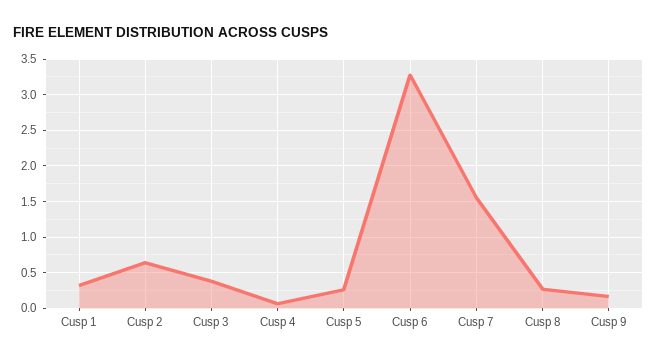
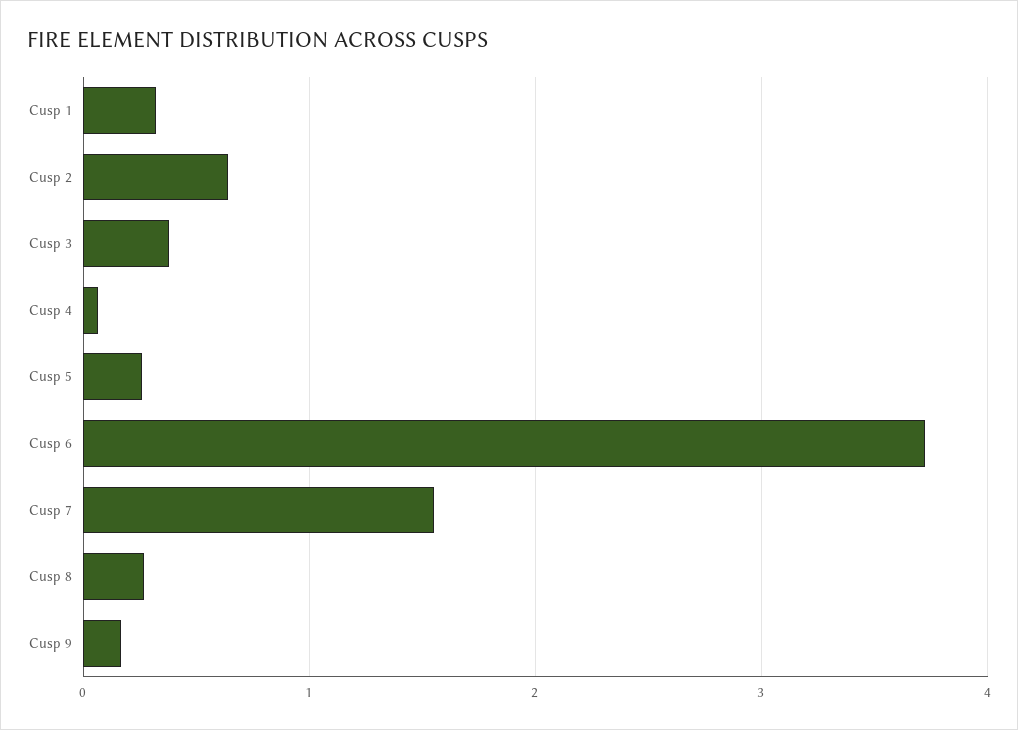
  {
    "Cusp 1": 0.3,
    "Cusp 2": 0.6,
    "Cusp 3": 0.4,
    "Cusp 4": 0.1,
    "Cusp 5": 0.3,
-   "Cusp 6": 3.3,
+   "Cusp 6": 3.7,
    "Cusp 7": 1.6,
    "Cusp 8": 0.3,
    "Cusp 9": 0.2
  }

